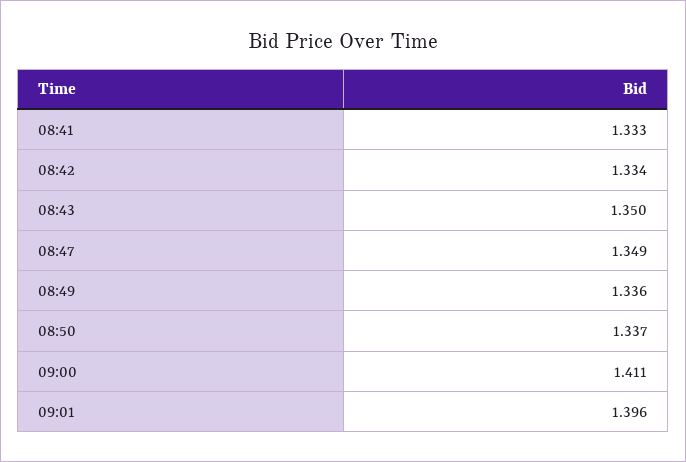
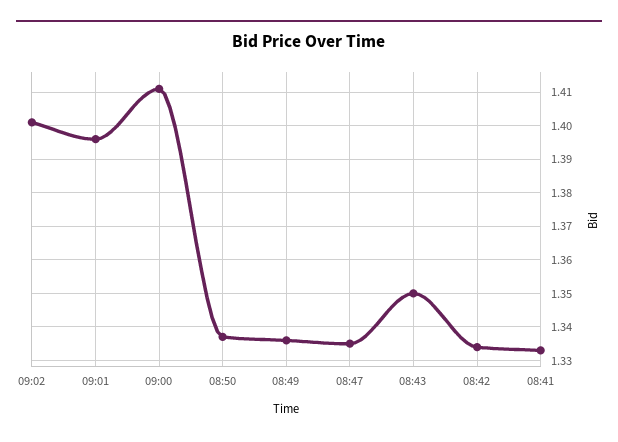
  {
    "08:41": 1.333,
    "08:42": 1.334,
    "08:43": 1.35,
-   "08:47": 1.349,
+   "08:47": 1.335,
    "08:49": 1.336,
    "08:50": 1.337,
    "09:00": 1.411,
-   "09:01": 1.396
+   "09:01": 1.396,
+   "09:02": 1.4
  }

